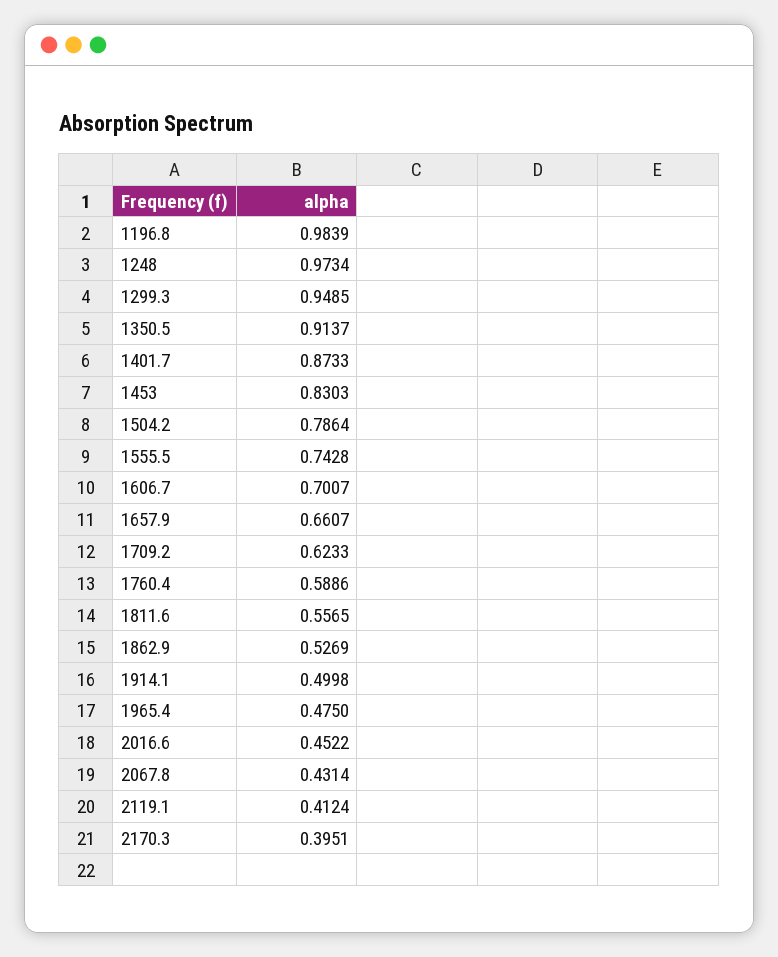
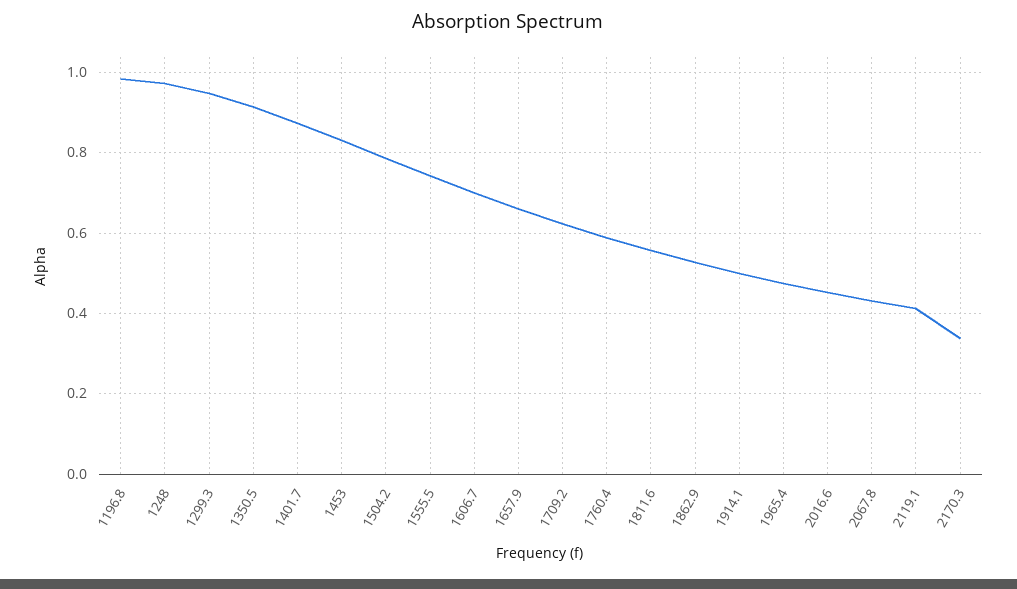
  {
    "1196.8": 0.9839,
    "1248": 0.9734,
    "1299.3": 0.9485,
    "1350.5": 0.9137,
    "1401.7": 0.8733,
    "1453": 0.8303,
    "1504.2": 0.7864,
    "1555.5": 0.7428,
    "1606.7": 0.7007,
    "1657.9": 0.6607,
    "1709.2": 0.6233,
    "1760.4": 0.5886,
    "1811.6": 0.5565,
    "1862.9": 0.5269,
    "1914.1": 0.4998,
    "1965.4": 0.475,
    "2016.6": 0.4522,
    "2067.8": 0.4314,
    "2119.1": 0.4124,
-   "2170.3": 0.3951
+   "2170.3": 0.34
  }

